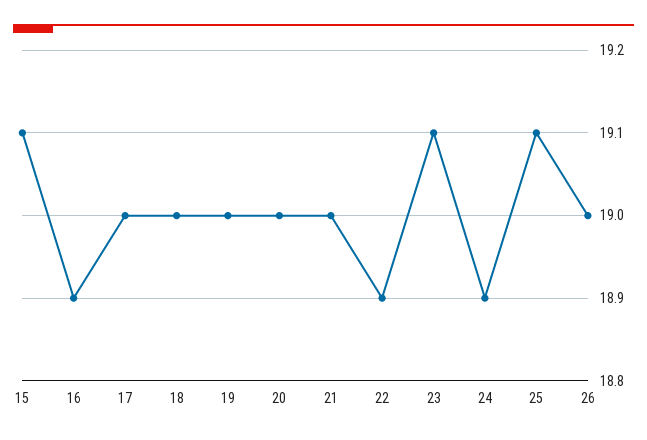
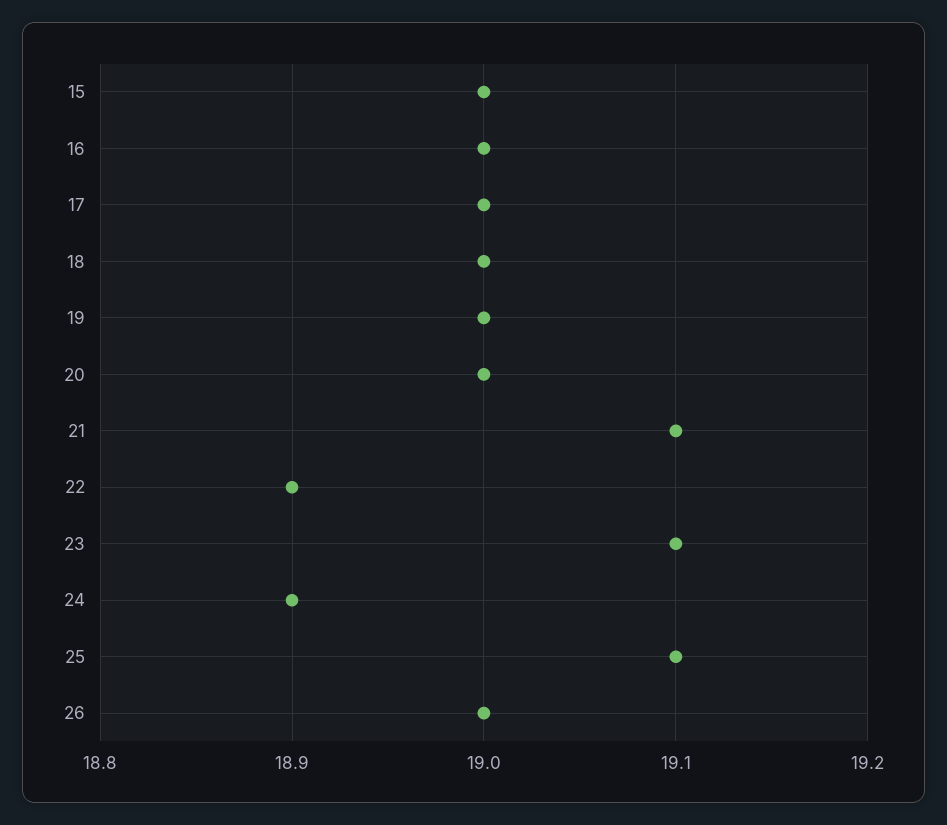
  {
-   "15": 19.1,
+   "15": 19,
-   "16": 18.9,
+   "16": 19,
    "17": 19,
    "18": 19,
    "19": 19,
    "20": 19,
-   "21": 19,
+   "21": 19.1,
    "22": 18.9,
    "23": 19.1,
    "24": 18.9,
    "25": 19.1,
    "26": 19
  }

